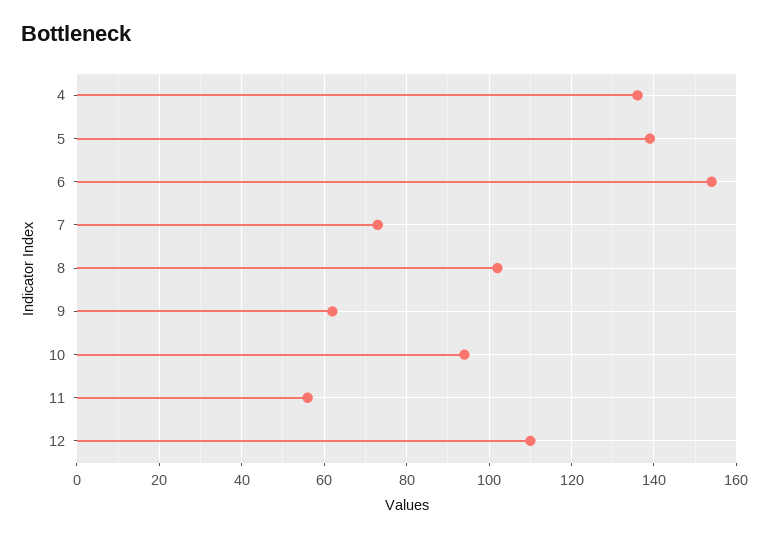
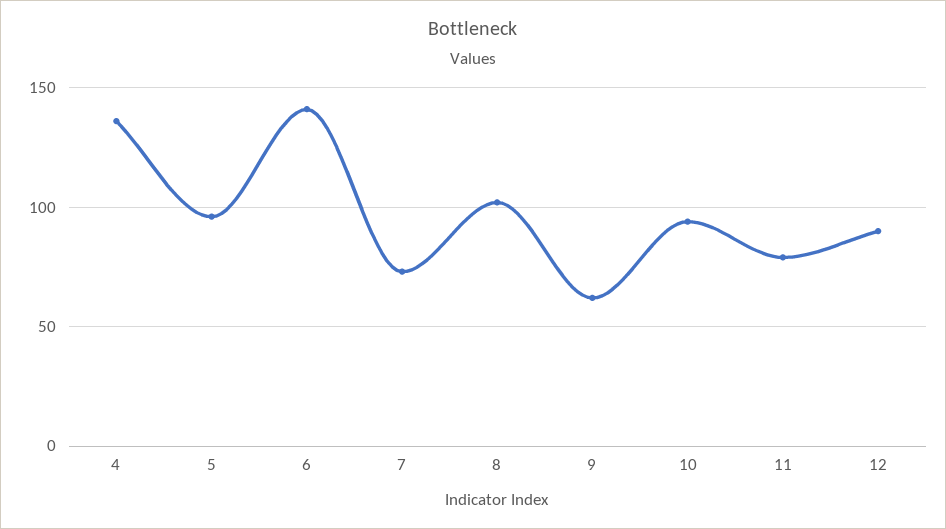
  {
    "4": 135,
-   "5": 140,
+   "5": 95,
-   "6": 155,
+   "6": 140,
    "7": 75,
    "8": 100,
    "9": 60,
    "10": 95,
-   "11": 55,
+   "11": 80,
-   "12": 110
+   "12": 90
  }

